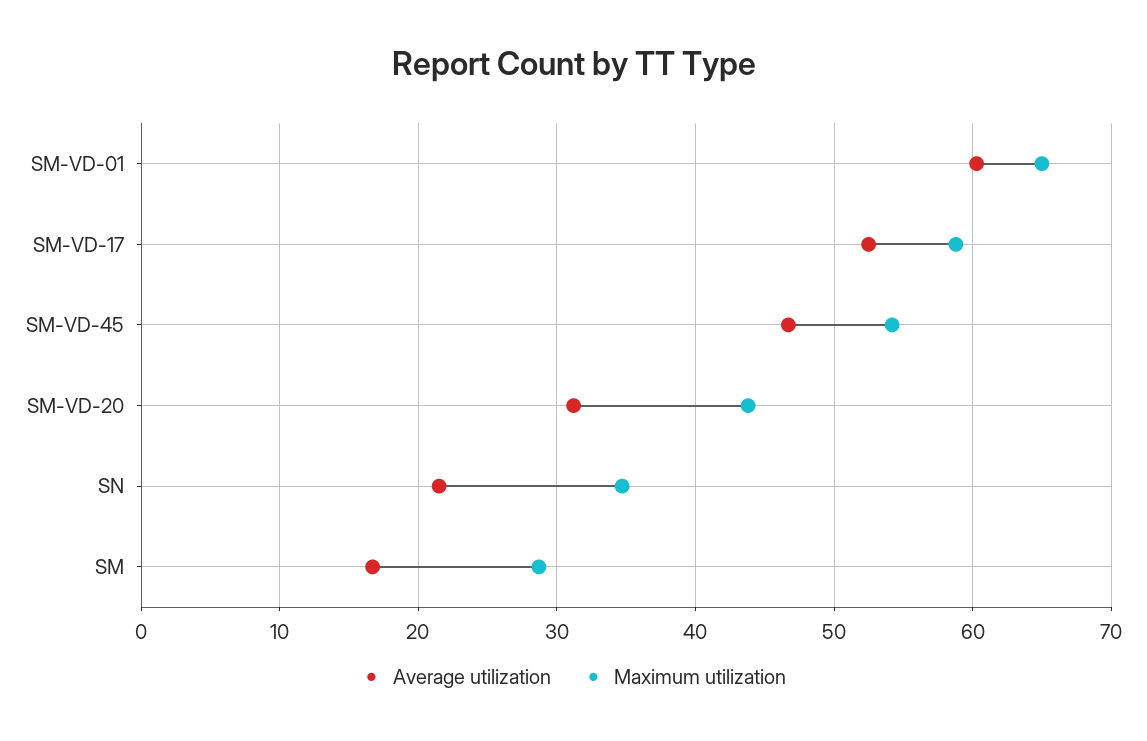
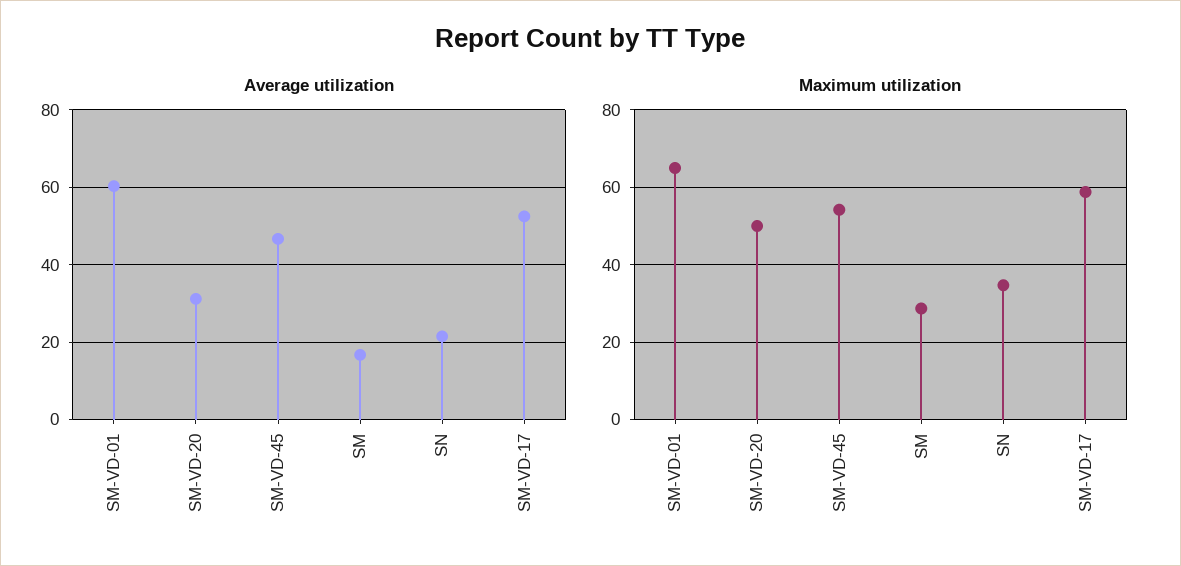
  {
    "Average utilization": {
      "SM-VD-01": 60,
      "SM-VD-17": 53,
      "SM-VD-45": 47,
      "SM-VD-20": 31,
      "SN": 22,
      "SM": 17
    },
    "Maximum utilization": {
      "SM-VD-01": 65,
      "SM-VD-17": 59,
      "SM-VD-45": 54,
-     "SM-VD-20": 44,
+     "SM-VD-20": 50,
      "SN": 35,
      "SM": 29
    }
  }

